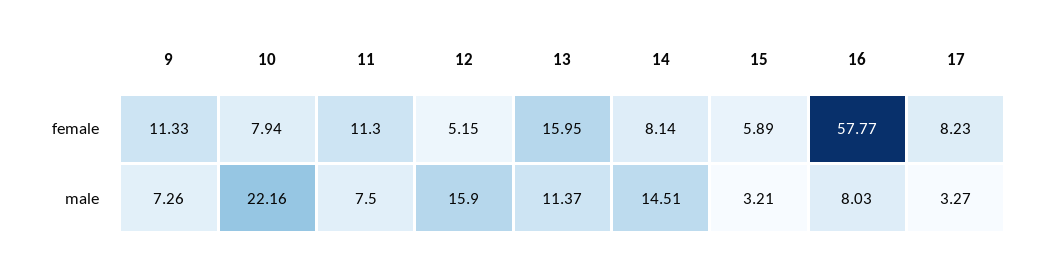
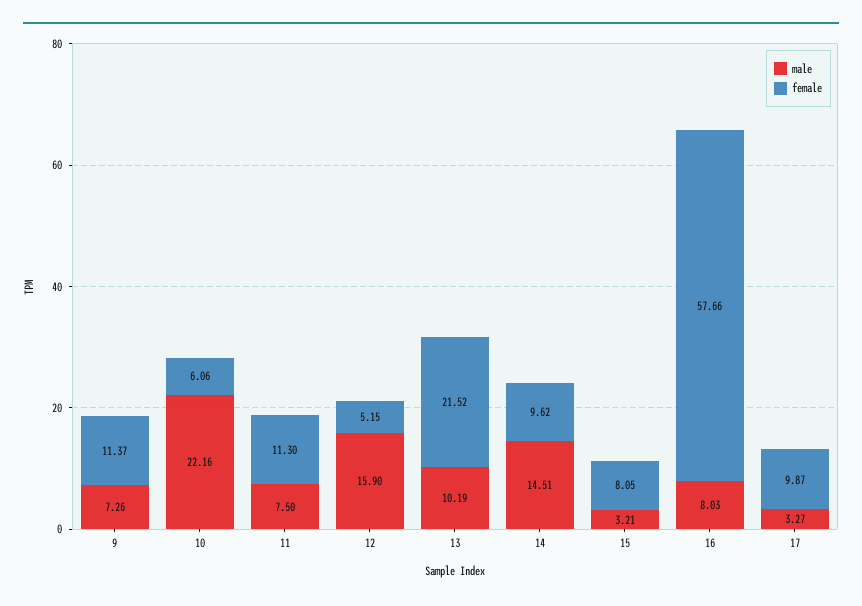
  {
    "female": {
-     "9": 11.33,
+     "9": 11.37,
-     "10": 7.94,
+     "10": 6.06,
      "11": 11.3,
      "12": 5.15,
-     "13": 15.95,
+     "13": 21.52,
-     "14": 8.14,
+     "14": 9.62,
-     "15": 5.89,
+     "15": 8.05,
-     "16": 57.77,
+     "16": 57.66,
-     "17": 8.23
+     "17": 9.87
    },
    "male": {
      "9": 7.26,
      "10": 22.16,
      "11": 7.5,
      "12": 15.9,
-     "13": 11.37,
+     "13": 10.19,
      "14": 14.51,
      "15": 3.21,
      "16": 8.03,
      "17": 3.27
    }
  }

